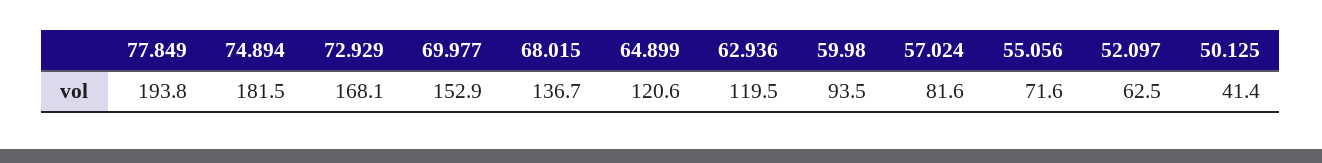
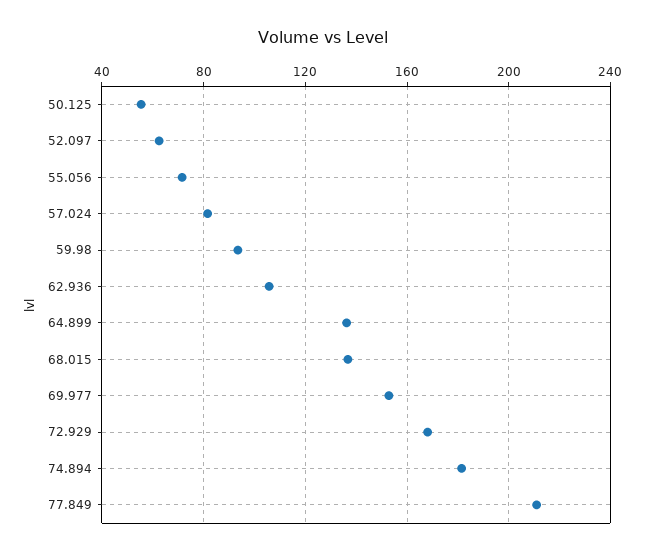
  {
-   "77.849": 193.8,
+   "77.849": 210,
    "74.894": 181.5,
    "72.929": 168.1,
    "69.977": 152.9,
    "68.015": 136.7,
-   "64.899": 120.6,
+   "64.899": 135,
-   "62.936": 119.5,
+   "62.936": 105,
    "59.98": 93.5,
    "57.024": 81.6,
    "55.056": 71.6,
    "52.097": 62.5,
-   "50.125": 41.4
+   "50.125": 55
  }

